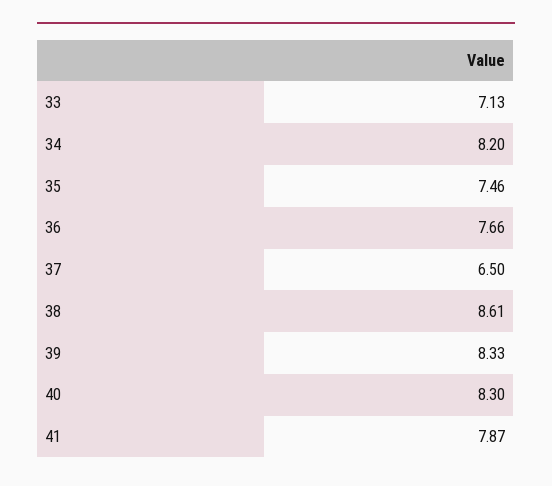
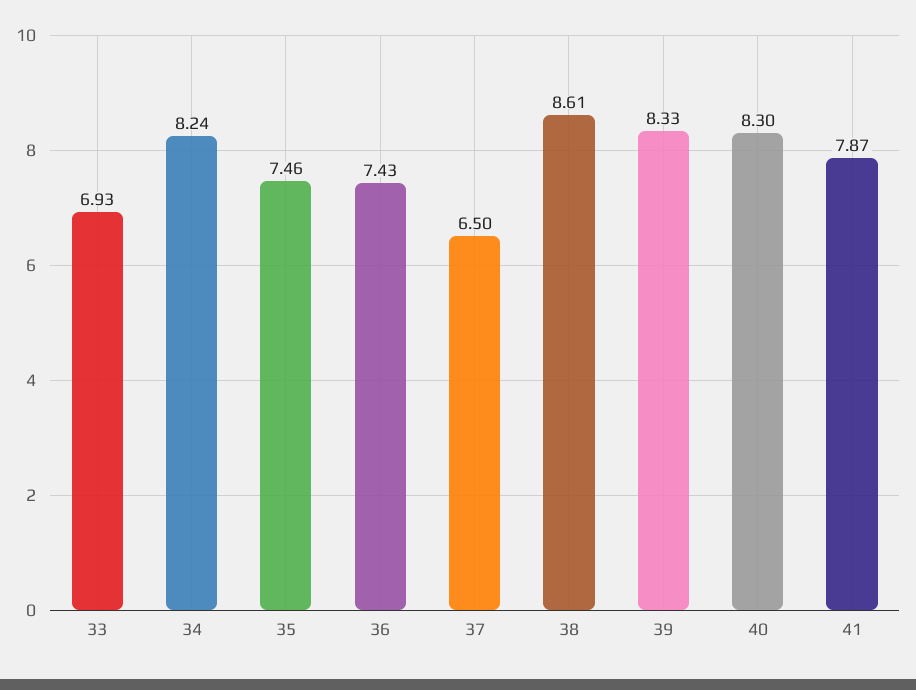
  {
-   "33": 7.13,
+   "33": 6.93,
-   "34": 8.2,
+   "34": 8.24,
    "35": 7.46,
-   "36": 7.66,
+   "36": 7.43,
    "37": 6.5,
    "38": 8.61,
    "39": 8.33,
    "40": 8.3,
    "41": 7.87
  }

